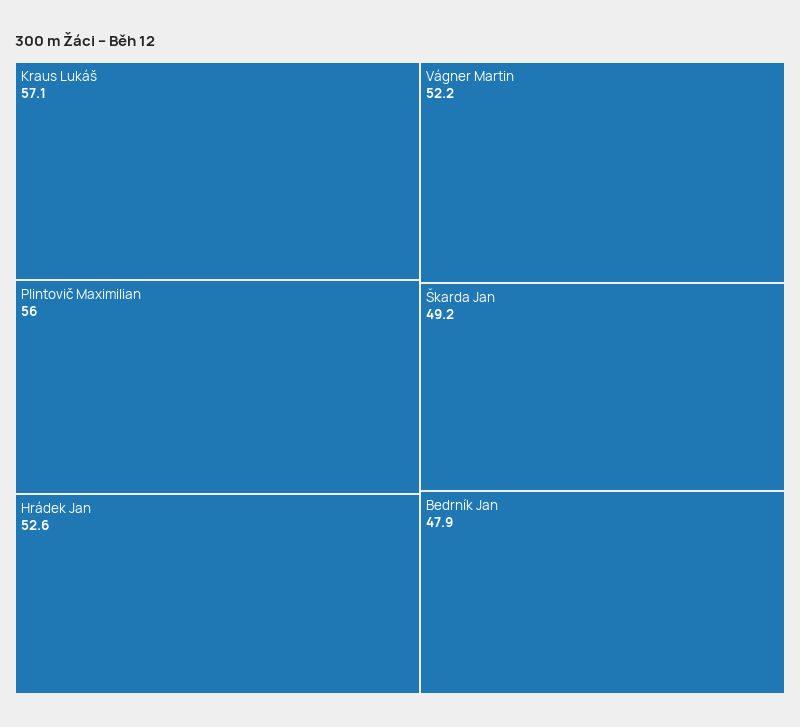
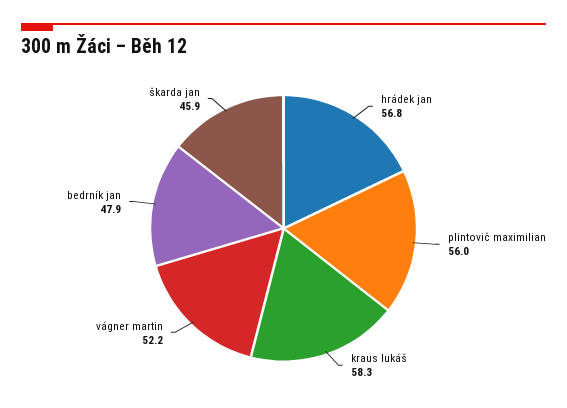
  {
-   "Kraus Lukáš": 57.1,
+   "Kraus Lukáš": 58.3,
    "Plintovič Maximilian": 56,
-   "Hrádek Jan": 52.6,
+   "Hrádek Jan": 56.8,
    "Vágner Martin": 52.2,
-   "Škarda Jan": 49.2,
+   "Škarda Jan": 45.9,
    "Bedrník Jan": 47.9
  }

